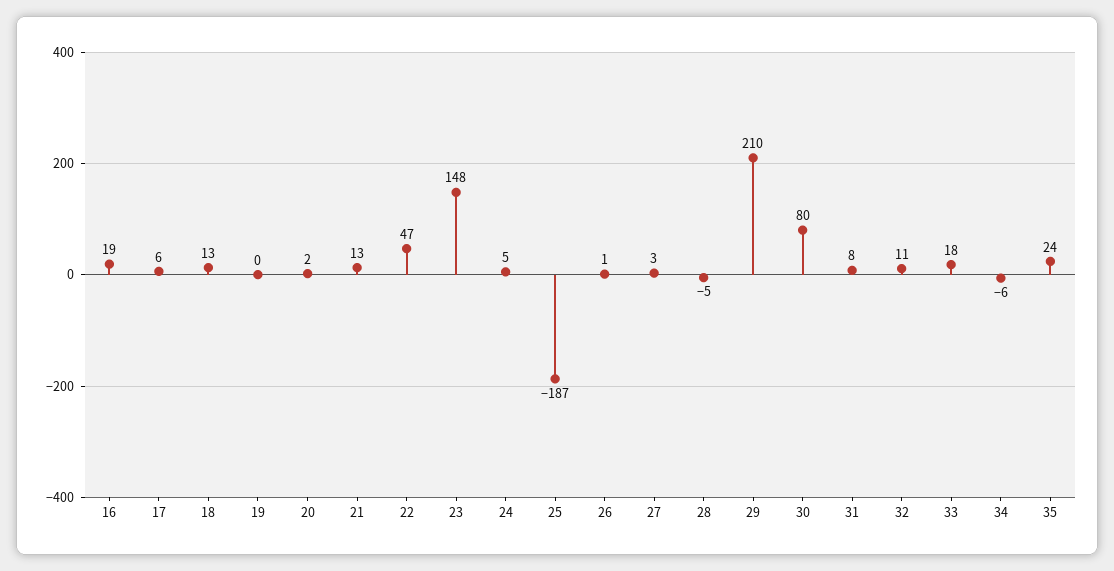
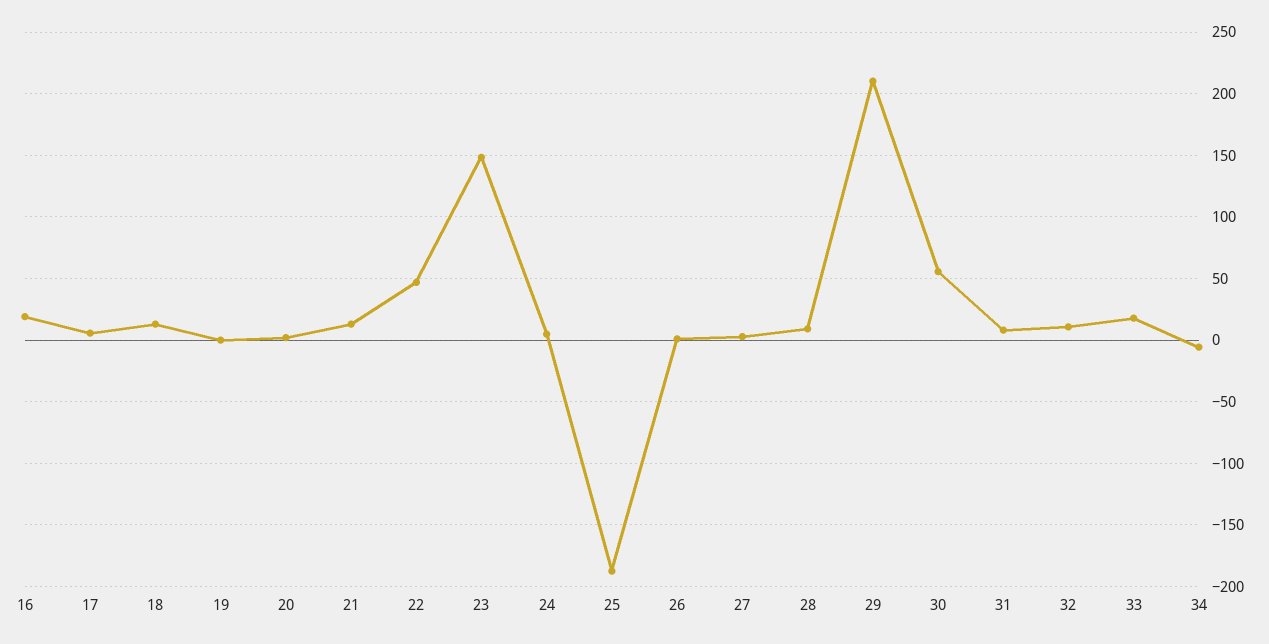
  {
    "16": 19,
    "17": 6,
    "18": 13,
    "19": 0,
    "20": 2,
    "21": 13,
    "22": 47,
    "23": 148,
    "24": 5,
    "25": -187,
    "26": 1,
    "27": 3,
-   "28": -5,
+   "28": 10,
    "29": 210,
-   "30": 80,
+   "30": 55,
    "31": 8,
    "32": 11,
    "33": 18,
-   "34": -6,
+   "34": -6
-   "35": 24
  }

